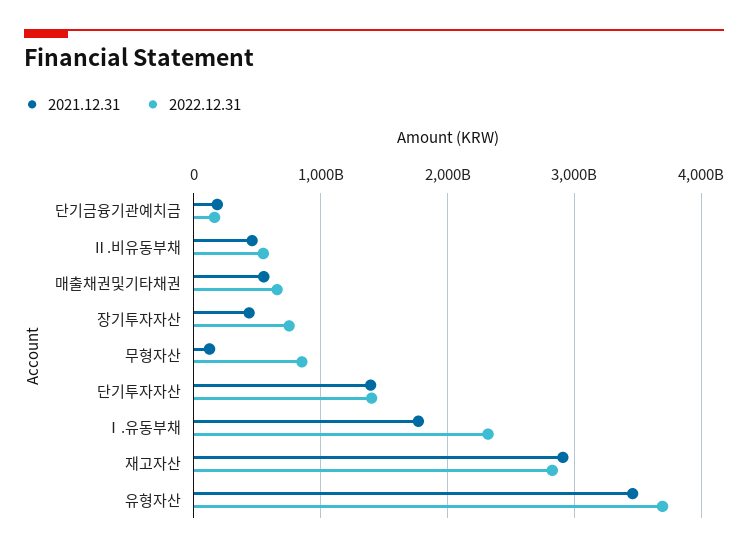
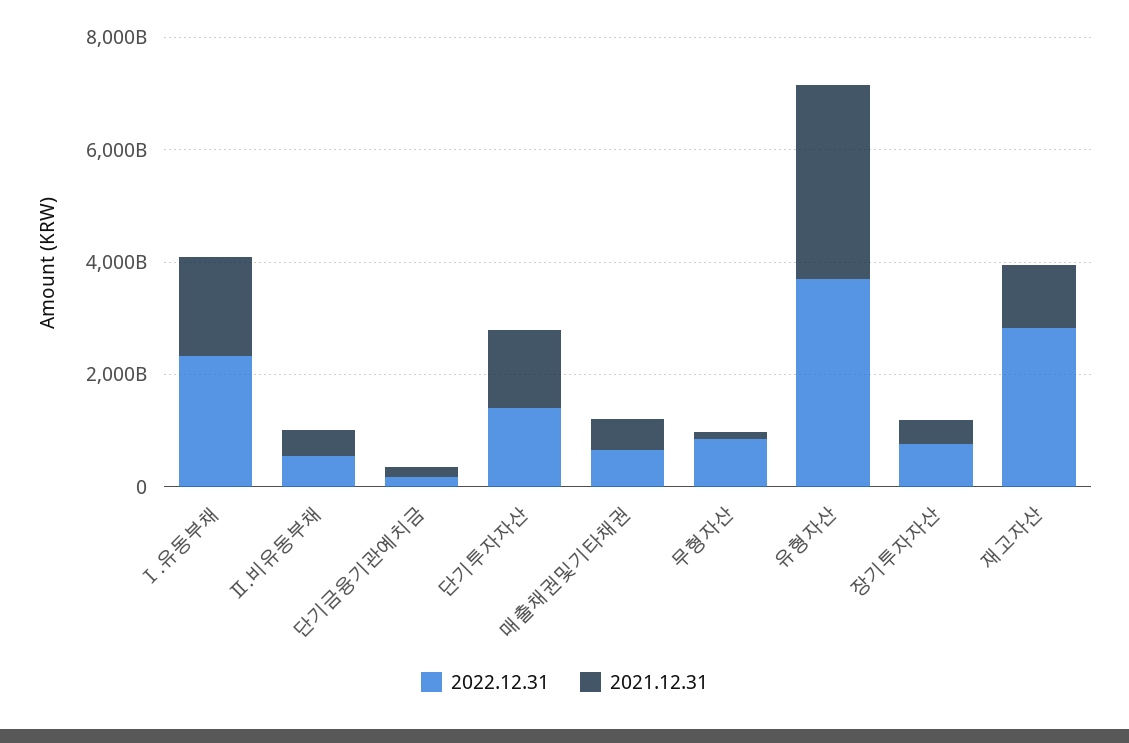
  {
    "2021.12.31": {
      "단기금융기관예치금": 200000000000,
      "Ⅱ.비유동부채": 500000000000,
      "매출채권및기타채권": 600000000000,
      "장기투자자산": 400000000000,
      "무형자산": 100000000000,
      "단기투자자산": 1400000000000,
      "Ⅰ.유동부채": 1800000000000,
-     "재고자산": 2900000000000,
+     "재고자산": 1000000000000,
      "유형자산": 3500000000000
    },
    "2022.12.31": {
      "단기금융기관예치금": 200000000000,
      "Ⅱ.비유동부채": 500000000000,
      "매출채권및기타채권": 700000000000,
      "장기투자자산": 800000000000,
      "무형자산": 900000000000,
      "단기투자자산": 1400000000000,
      "Ⅰ.유동부채": 2300000000000,
      "재고자산": 2800000000000,
      "유형자산": 3700000000000
    }
  }

